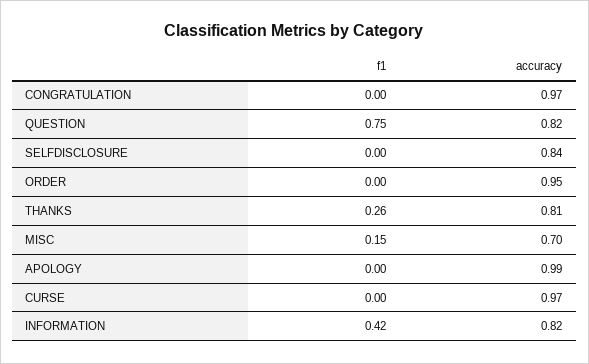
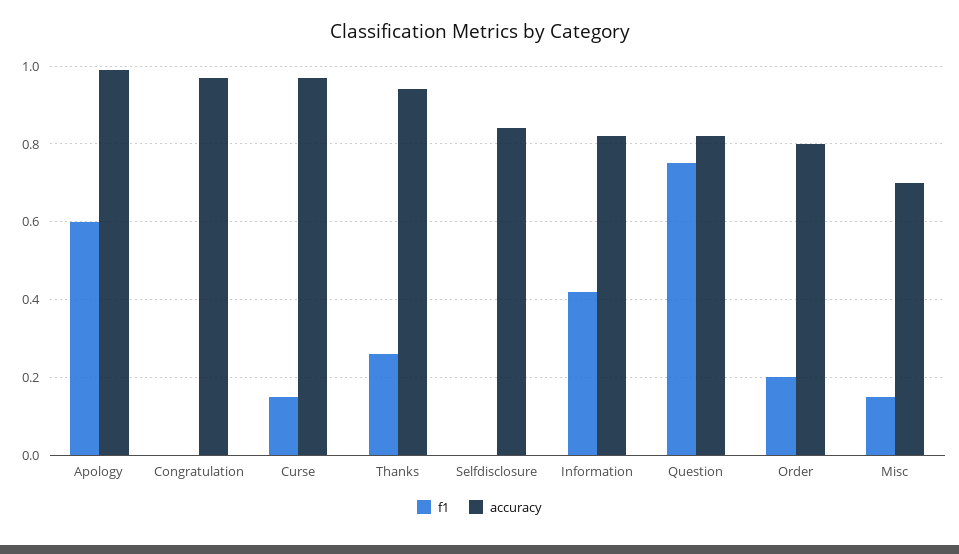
  {
    "f1": {
      "CONGRATULATION": 0,
      "QUESTION": 0.75,
      "SELFDISCLOSURE": 0,
-     "ORDER": 0,
+     "ORDER": 0.2,
      "THANKS": 0.26,
      "MISC": 0.15,
-     "APOLOGY": 0,
+     "APOLOGY": 0.6,
-     "CURSE": 0,
+     "CURSE": 0.15,
      "INFORMATION": 0.42
    },
    "accuracy": {
      "CONGRATULATION": 0.97,
      "QUESTION": 0.82,
      "SELFDISCLOSURE": 0.84,
-     "ORDER": 0.95,
+     "ORDER": 0.8,
-     "THANKS": 0.81,
+     "THANKS": 0.95,
      "MISC": 0.7,
      "APOLOGY": 0.99,
      "CURSE": 0.97,
      "INFORMATION": 0.82
    }
  }

